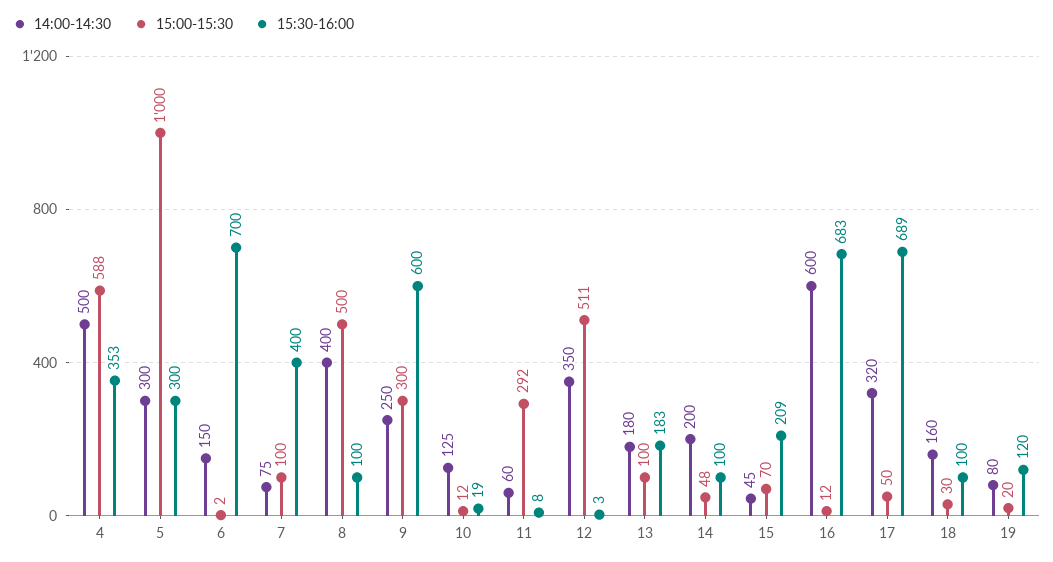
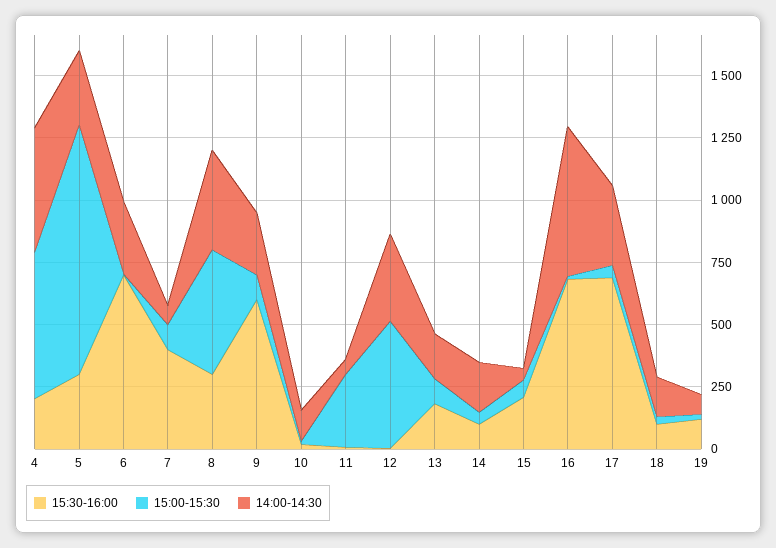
  {
    "14:00-14:30": {
      "4": 500,
      "5": 300,
-     "6": 150,
+     "6": 300,
      "7": 75,
      "8": 400,
      "9": 250,
      "10": 125,
      "11": 60,
      "12": 350,
      "13": 180,
      "14": 200,
      "15": 45,
      "16": 600,
      "17": 320,
      "18": 160,
      "19": 80
    },
    "15:00-15:30": {
      "4": 588,
      "5": 1000,
      "6": 2,
      "7": 100,
      "8": 500,
-     "9": 300,
+     "9": 100,
      "10": 12,
      "11": 292,
      "12": 511,
      "13": 100,
      "14": 48,
      "15": 70,
      "16": 12,
      "17": 50,
      "18": 30,
      "19": 20
    },
    "15:30-16:00": {
-     "4": 353,
+     "4": 200,
      "5": 300,
      "6": 700,
      "7": 400,
-     "8": 100,
+     "8": 300,
      "9": 600,
      "10": 19,
      "11": 8,
      "12": 3,
      "13": 183,
      "14": 100,
      "15": 209,
      "16": 683,
      "17": 689,
      "18": 100,
      "19": 120
    }
  }

